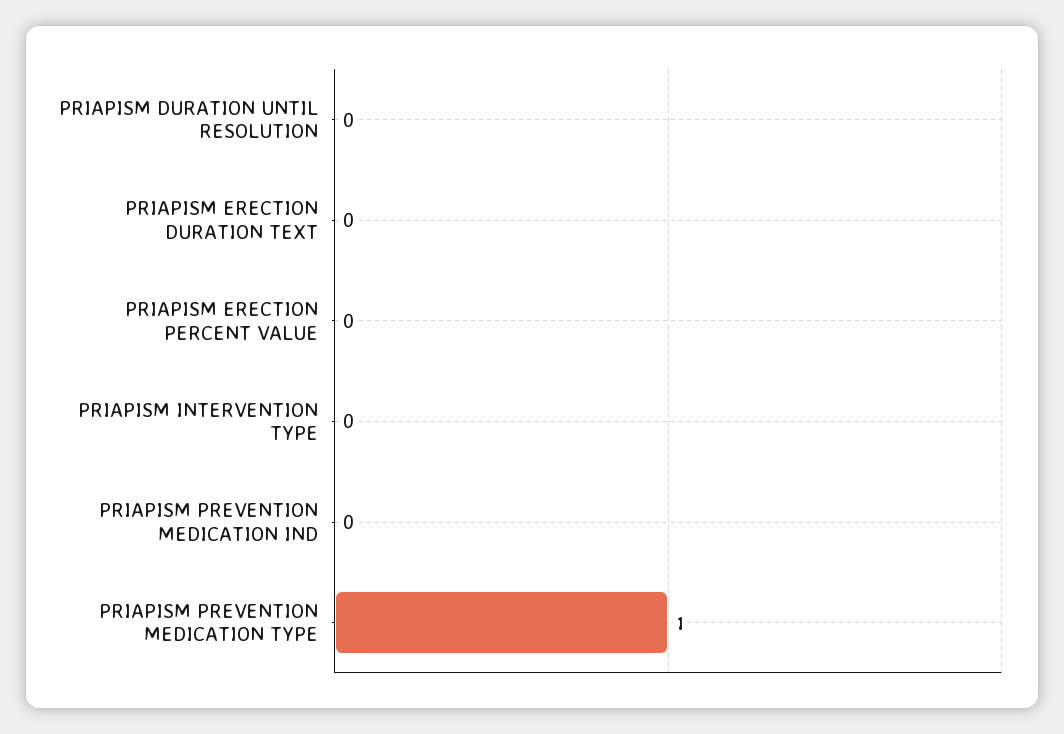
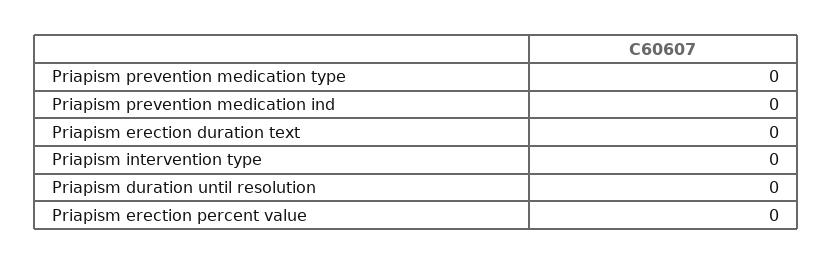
  {
    "PRIAPISM DURATION UNTIL RESOLUTION": 0,
    "PRIAPISM ERECTION DURATION TEXT": 0,
    "PRIAPISM ERECTION PERCENT VALUE": 0,
    "PRIAPISM INTERVENTION TYPE": 0,
    "PRIAPISM PREVENTION MEDICATION IND": 0,
-   "PRIAPISM PREVENTION MEDICATION TYPE": 1
+   "PRIAPISM PREVENTION MEDICATION TYPE": 0
  }

